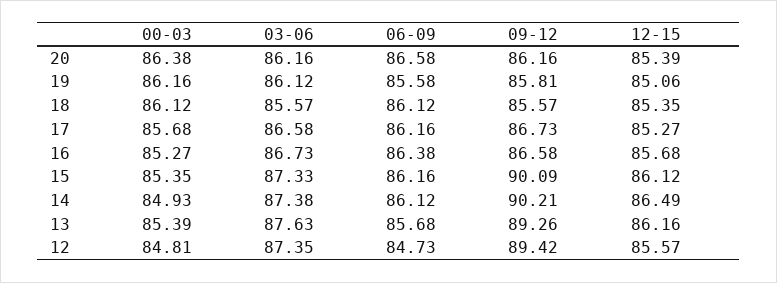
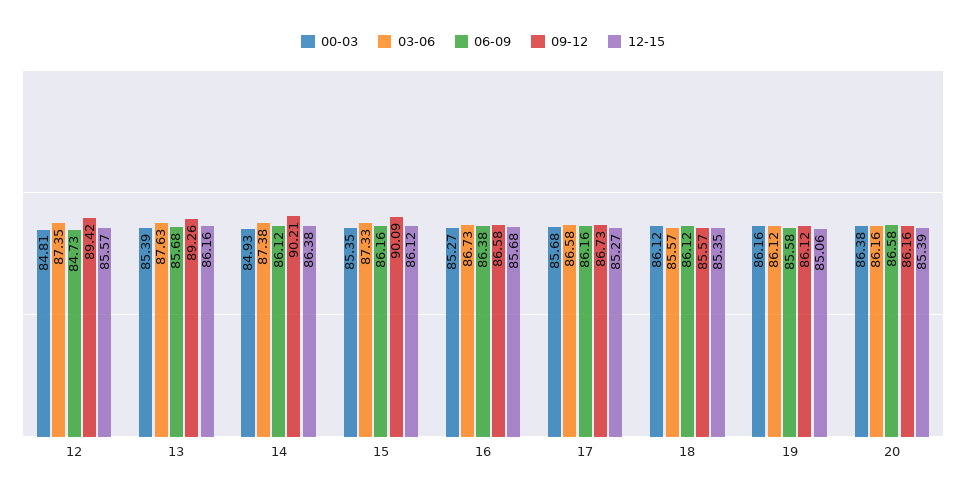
  {
    "00-03": {
      "20": 86.38,
      "19": 86.16,
      "18": 86.12,
      "17": 85.68,
      "16": 85.27,
      "15": 85.35,
      "14": 84.93,
      "13": 85.39,
      "12": 84.81
    },
    "03-06": {
      "20": 86.16,
      "19": 86.12,
      "18": 85.57,
      "17": 86.58,
      "16": 86.73,
      "15": 87.33,
      "14": 87.38,
      "13": 87.63,
      "12": 87.35
    },
    "06-09": {
      "20": 86.58,
      "19": 85.58,
      "18": 86.12,
      "17": 86.16,
      "16": 86.38,
      "15": 86.16,
      "14": 86.12,
      "13": 85.68,
      "12": 84.73
    },
    "09-12": {
      "20": 86.16,
-     "19": 85.81,
+     "19": 86.12,
      "18": 85.57,
      "17": 86.73,
      "16": 86.58,
      "15": 90.09,
      "14": 90.21,
      "13": 89.26,
      "12": 89.42
    },
    "12-15": {
      "20": 85.39,
      "19": 85.06,
      "18": 85.35,
      "17": 85.27,
      "16": 85.68,
      "15": 86.12,
-     "14": 86.49,
+     "14": 86.38,
      "13": 86.16,
      "12": 85.57
    }
  }

